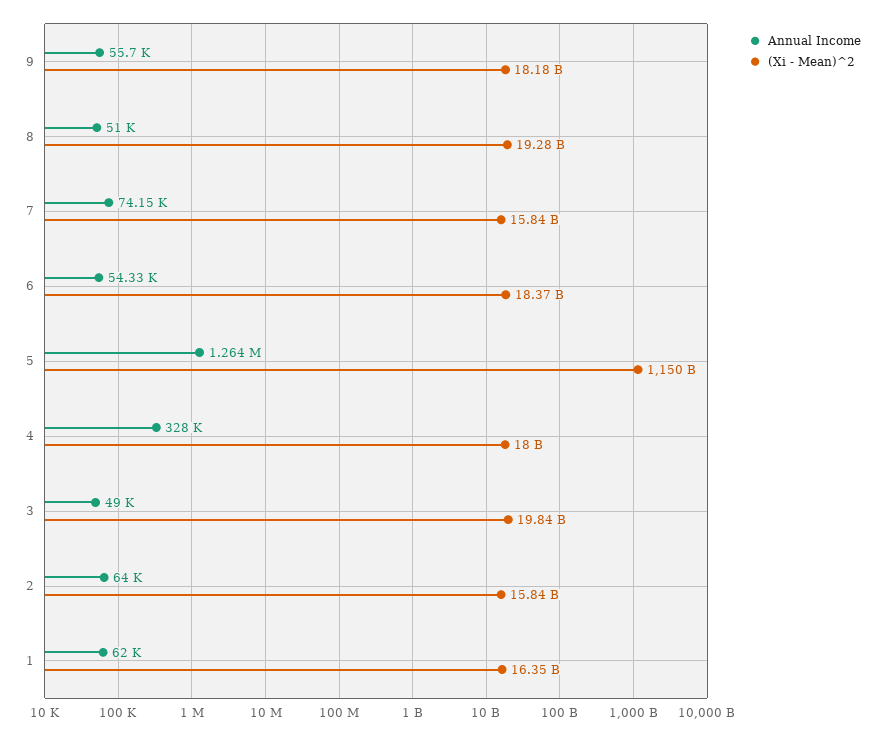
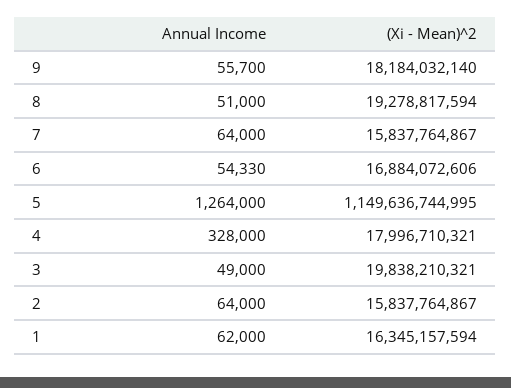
  {
    "Annual Income": {
      "9": 55700,
      "8": 51000,
-     "7": 74150,
+     "7": 64000,
      "6": 54330,
      "5": 1264000,
      "4": 328000,
      "3": 49000,
      "2": 64000,
      "1": 62000
    },
    "(Xi - Mean)^2": {
      "9": 18184032140,
      "8": 19278817594,
      "7": 15837764867,
-     "6": 18370000000,
+     "6": 16884072606,
      "5": 1149636744995,
      "4": 17996710321,
      "3": 19838210321,
      "2": 15837764867,
      "1": 16345157594
    }
  }

